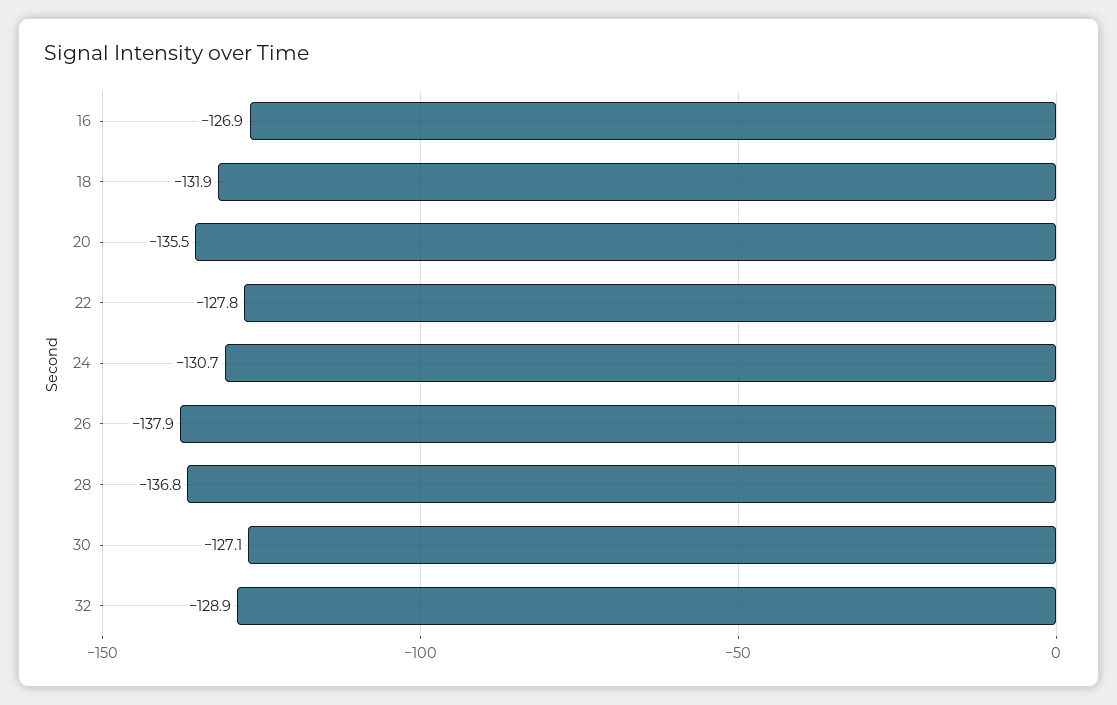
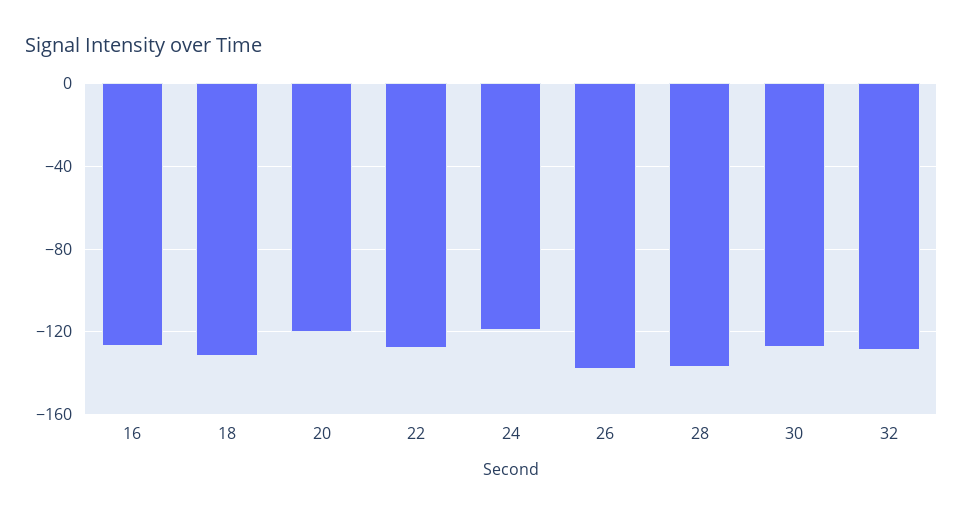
  {
    "16": -126.9,
    "18": -131.9,
-   "20": -135.5,
+   "20": -120,
    "22": -127.8,
-   "24": -130.7,
+   "24": -120,
    "26": -137.9,
    "28": -136.8,
    "30": -127.1,
    "32": -128.9
  }

